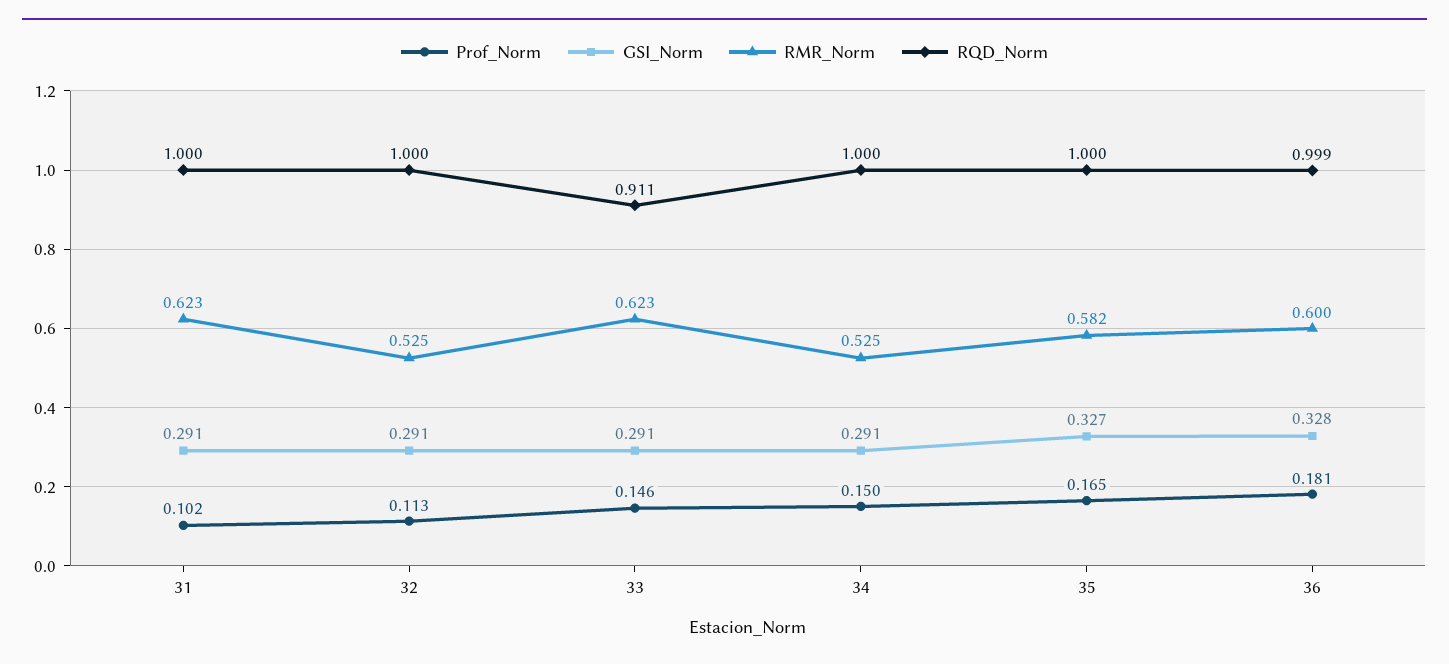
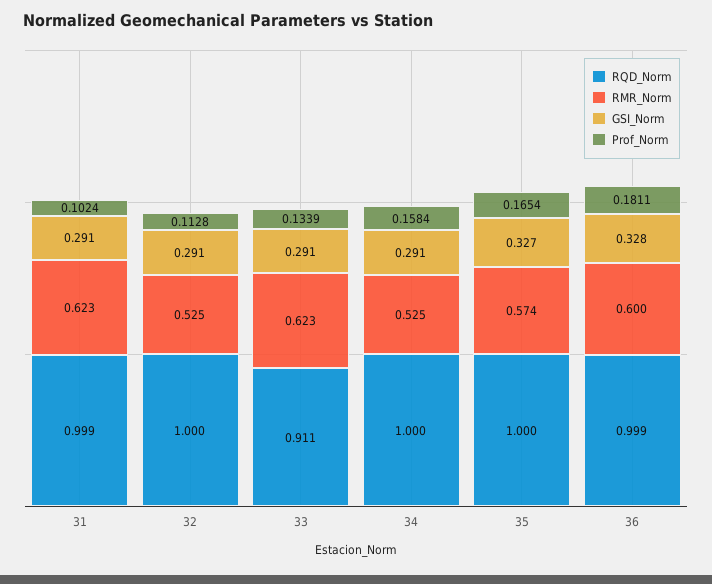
  {
    "Prof_Norm": {
      "31": 0.1024,
      "32": 0.1128,
-     "33": 0.146,
+     "33": 0.1339,
-     "34": 0.15,
+     "34": 0.1584,
      "35": 0.1654,
      "36": 0.1811
    },
    "GSI_Norm": {
      "31": 0.291,
      "32": 0.291,
      "33": 0.291,
      "34": 0.291,
      "35": 0.327,
      "36": 0.328
    },
    "RMR_Norm": {
      "31": 0.623,
      "32": 0.525,
      "33": 0.623,
      "34": 0.525,
-     "35": 0.582,
+     "35": 0.574,
      "36": 0.6
    },
    "RQD_Norm": {
-     "31": 1,
+     "31": 0.999,
      "32": 1,
      "33": 0.911,
      "34": 1,
      "35": 1,
      "36": 0.999
    }
  }

